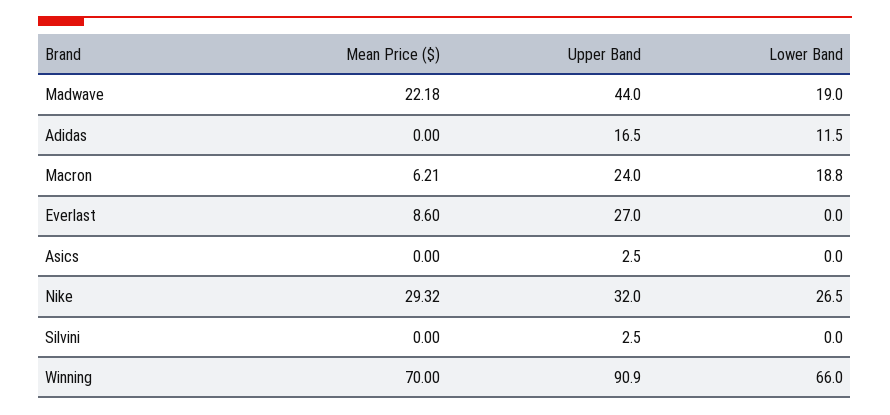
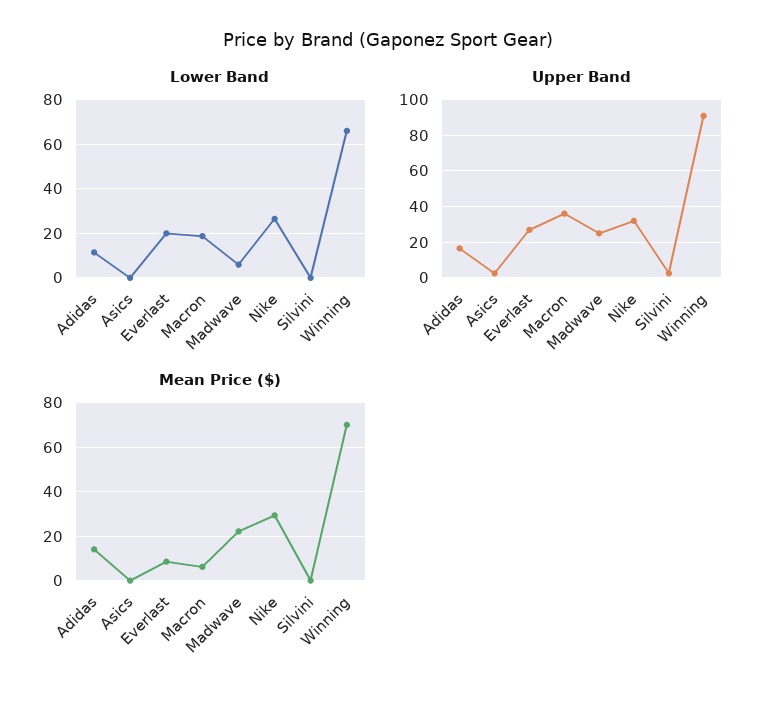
  {
    "Mean Price ($)": {
      "Madwave": 22.18,
-     "Adidas": 0,
+     "Adidas": 15,
      "Macron": 6.21,
      "Everlast": 8.6,
      "Asics": 0,
      "Nike": 29.32,
      "Silvini": 0,
      "Winning": 70
    },
    "Upper Band": {
-     "Madwave": 44,
+     "Madwave": 25,
      "Adidas": 16.5,
-     "Macron": 24,
+     "Macron": 35,
      "Everlast": 27,
      "Asics": 2.5,
      "Nike": 32,
      "Silvini": 2.5,
      "Winning": 90.9
    },
    "Lower Band": {
-     "Madwave": 19,
+     "Madwave": 5,
      "Adidas": 11.5,
      "Macron": 18.8,
-     "Everlast": 0,
+     "Everlast": 20,
      "Asics": 0,
      "Nike": 26.5,
      "Silvini": 0,
      "Winning": 66
    }
  }

